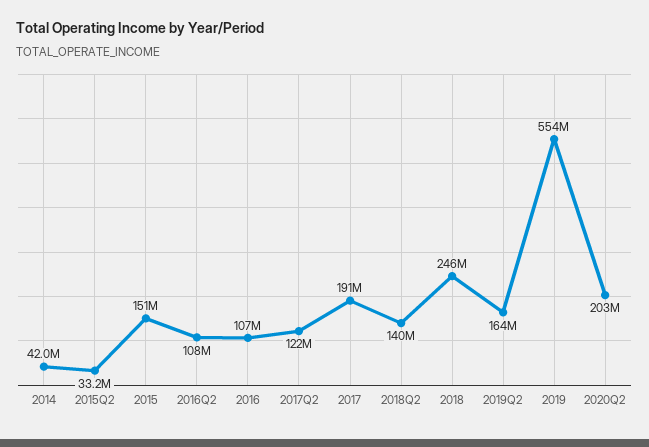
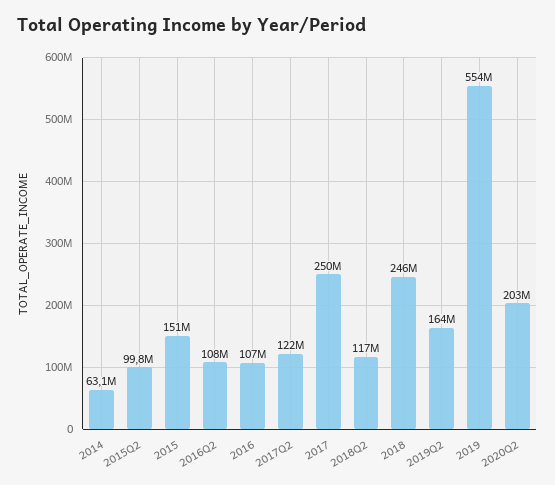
  {
-   "2014": 42000000,
+   "2014": 63100000,
-   "2015Q2": 33200000,
+   "2015Q2": 99800000,
    "2015": 151000000,
    "2016Q2": 108000000,
    "2016": 107000000,
    "2017Q2": 122000000,
-   "2017": 191000000,
+   "2017": 250000000,
-   "2018Q2": 140000000,
+   "2018Q2": 117000000,
    "2018": 246000000,
    "2019Q2": 164000000,
    "2019": 554000000,
    "2020Q2": 203000000
  }

